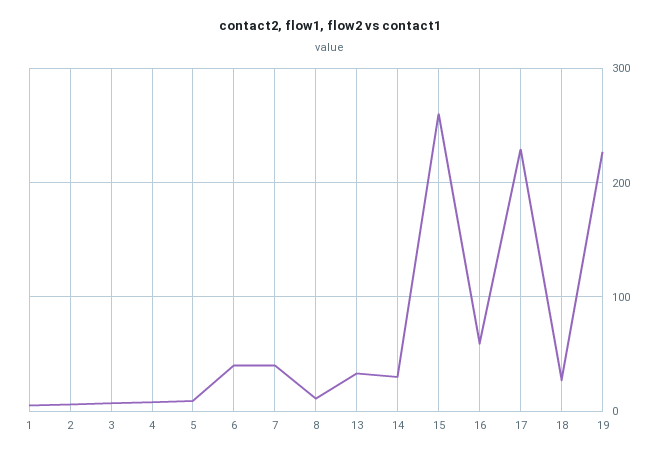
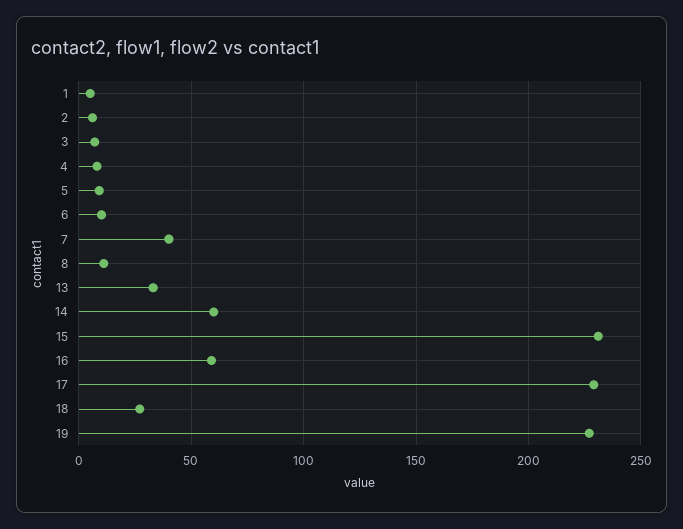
  {
    "1": 5,
    "2": 5,
    "3": 5,
    "4": 10,
    "5": 10,
-   "6": 40,
+   "6": 10,
    "7": 40,
    "8": 10,
    "13": 35,
-   "14": 30,
+   "14": 60,
-   "15": 260,
+   "15": 230,
    "16": 60,
    "17": 230,
    "18": 25,
    "19": 225
  }

